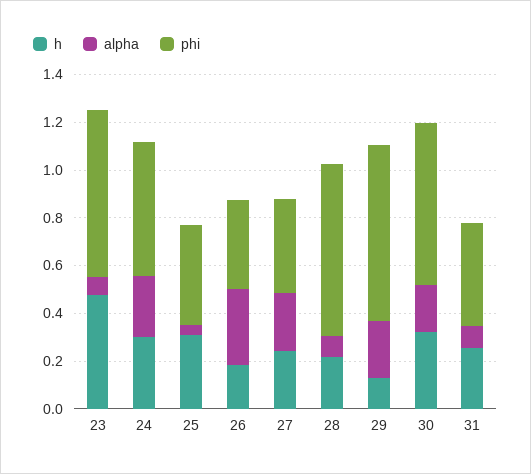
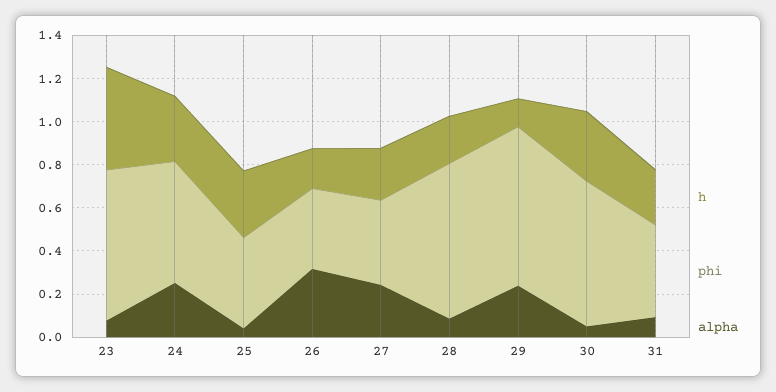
  {
    "h": {
      "23": 0.5,
      "24": 0.3,
      "25": 0.3,
      "26": 0.2,
      "27": 0.25,
      "28": 0.2,
      "29": 0.15,
      "30": 0.3,
      "31": 0.25
    },
    "alpha": {
      "23": 0.1,
      "24": 0.25,
      "25": 0.05,
      "26": 0.3,
      "27": 0.25,
      "28": 0.1,
      "29": 0.25,
-     "30": 0.2,
+     "30": 0.05,
      "31": 0.1
    },
    "phi": {
      "23": 0.7,
      "24": 0.55,
      "25": 0.4,
      "26": 0.35,
      "27": 0.4,
      "28": 0.7,
      "29": 0.75,
      "30": 0.7,
      "31": 0.45
    }
  }

